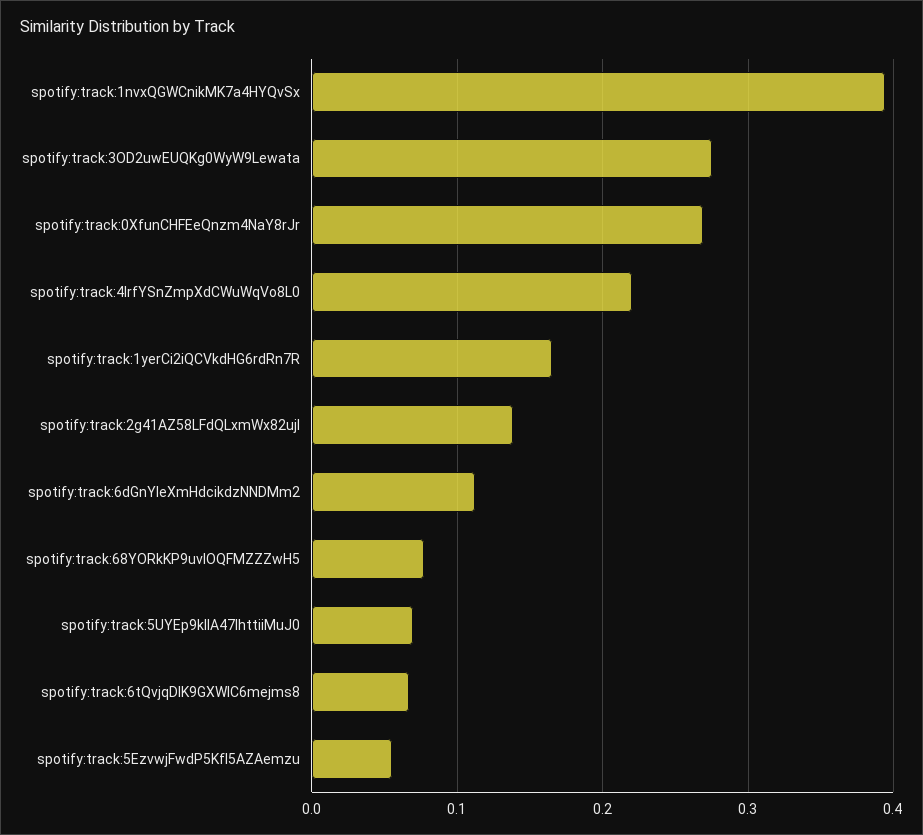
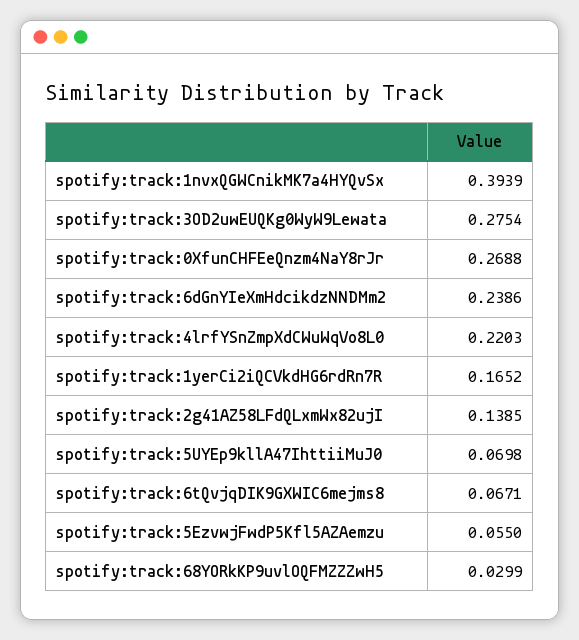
  {
    "spotify:track:1nvxQGWCnikMK7a4HYQvSx": 0.3939,
    "spotify:track:3OD2uwEUQKg0WyW9Lewata": 0.2754,
    "spotify:track:0XfunCHFEeQnzm4NaY8rJr": 0.2688,
    "spotify:track:4lrfYSnZmpXdCWuWqVo8L0": 0.2203,
    "spotify:track:1yerCi2iQCVkdHG6rdRn7R": 0.1652,
    "spotify:track:2g41AZ58LFdQLxmWx82ujI": 0.1385,
-   "spotify:track:6dGnYIeXmHdcikdzNNDMm2": 0.11,
+   "spotify:track:6dGnYIeXmHdcikdzNNDMm2": 0.2386,
-   "spotify:track:68YORkKP9uvlOQFMZZZwH5": 0.08,
+   "spotify:track:68YORkKP9uvlOQFMZZZwH5": 0.0299,
    "spotify:track:5UYEp9kllA47IhttiiMuJ0": 0.0698,
    "spotify:track:6tQvjqDIK9GXWIC6mejms8": 0.0671,
    "spotify:track:5EzvwjFwdP5Kfl5AZAemzu": 0.055
  }

